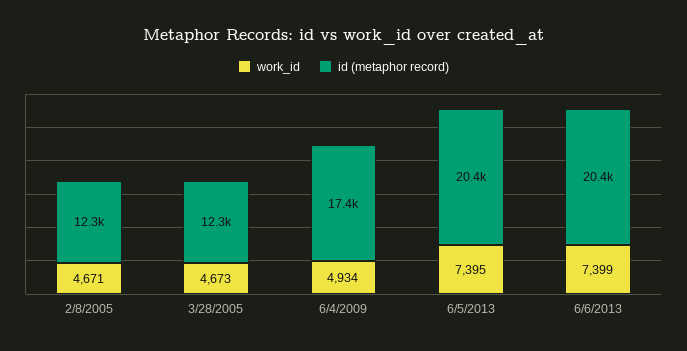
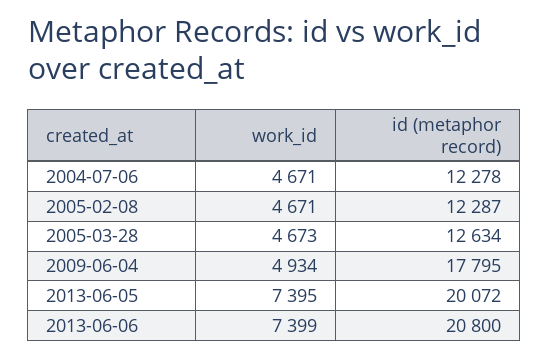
  {
    "work_id": {
      "2/8/2005": 4671,
      "3/28/2005": 4673,
      "6/4/2009": 4934,
      "6/5/2013": 7395,
-     "6/6/2013": 7399
+     "6/6/2013": 7399,
+     "2004-07-06": 4671
    },
    "id (metaphor record)": {
      "2/8/2005": 12287,
-     "3/28/2005": 12300,
+     "3/28/2005": 12634,
-     "6/4/2009": 17400,
+     "6/4/2009": 17795,
-     "6/5/2013": 20400,
+     "6/5/2013": 20072,
-     "6/6/2013": 20400
+     "6/6/2013": 20800,
+     "2004-07-06": 12278
    }
  }

